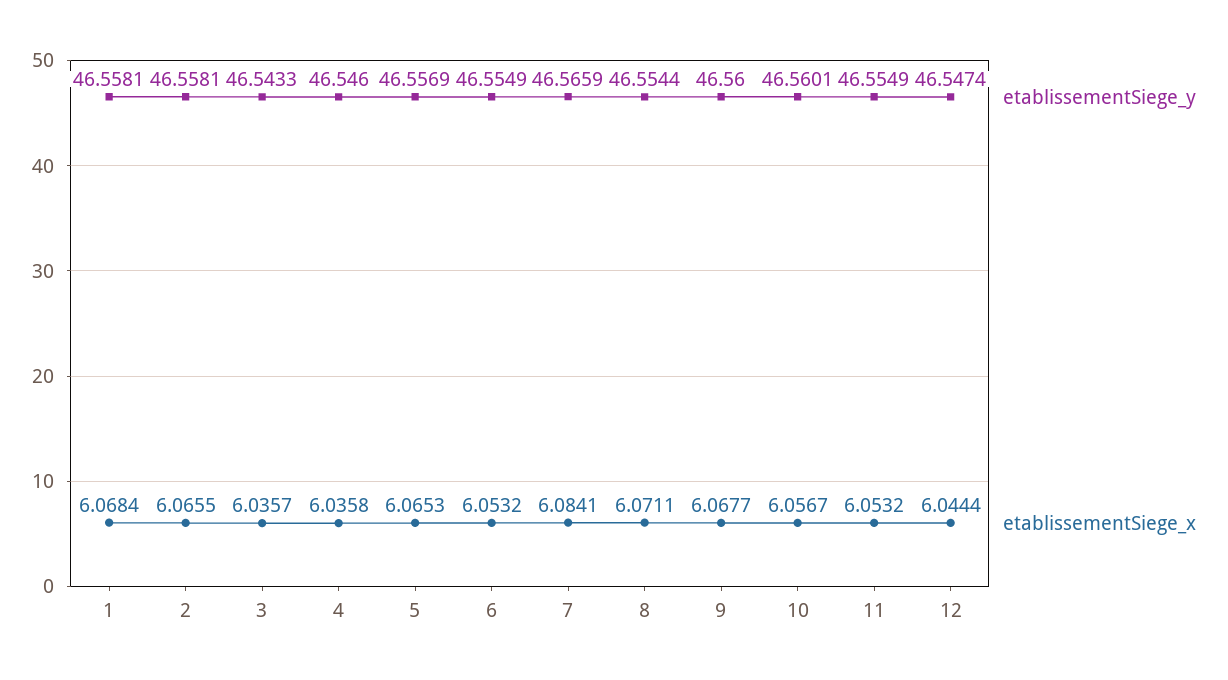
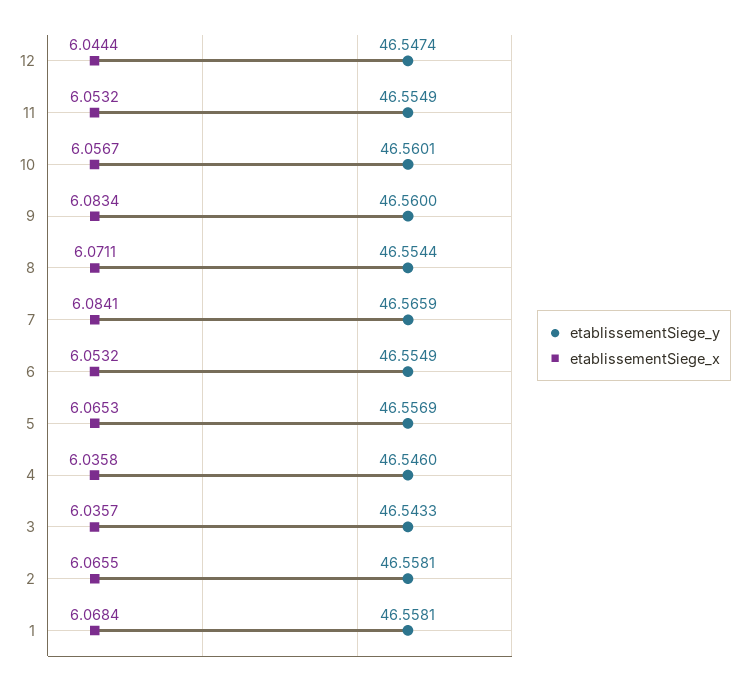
  {
    "etablissementSiege_y": {
      "1": 46.5581,
      "2": 46.5581,
      "3": 46.5433,
      "4": 46.546,
      "5": 46.5569,
      "6": 46.5549,
      "7": 46.5659,
      "8": 46.5544,
      "9": 46.56,
      "10": 46.5601,
      "11": 46.5549,
      "12": 46.5474
    },
    "etablissementSiege_x": {
      "1": 6.0684,
      "2": 6.0655,
      "3": 6.0357,
      "4": 6.0358,
      "5": 6.0653,
      "6": 6.0532,
      "7": 6.0841,
      "8": 6.0711,
-     "9": 6.0677,
+     "9": 6.0834,
      "10": 6.0567,
      "11": 6.0532,
      "12": 6.0444
    }
  }

